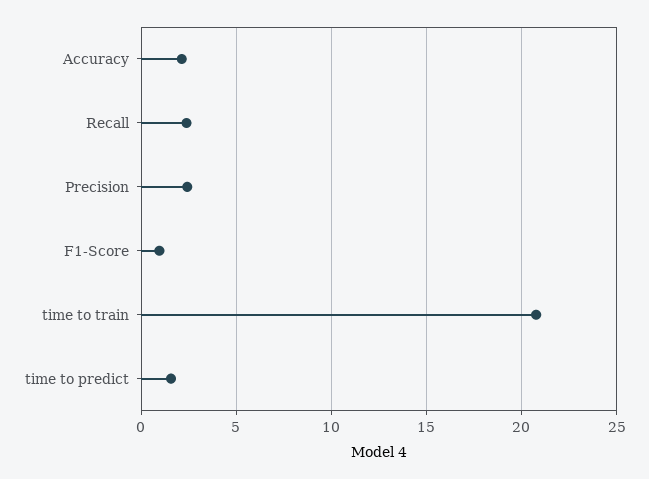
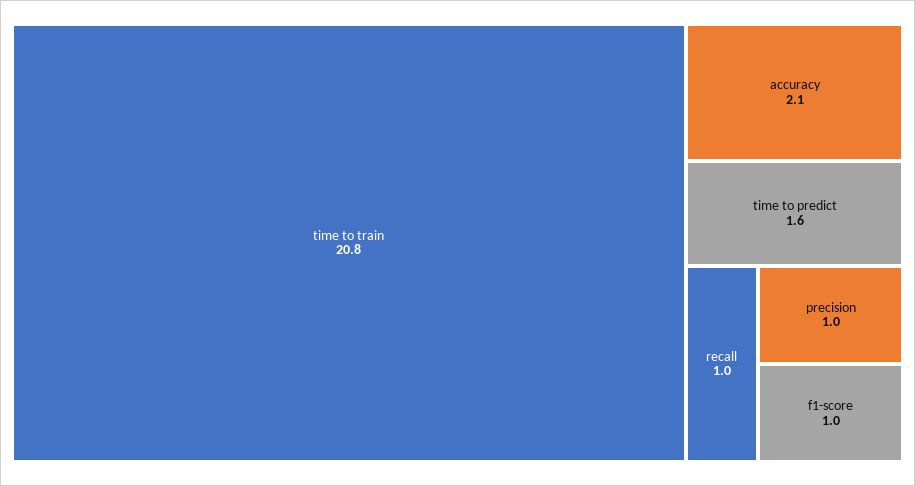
  {
    "Accuracy": 2.1,
-   "Recall": 2.5,
+   "Recall": 1,
-   "Precision": 2.5,
+   "Precision": 1,
    "F1-Score": 1,
    "time to train": 20.8,
    "time to predict": 1.6
  }

